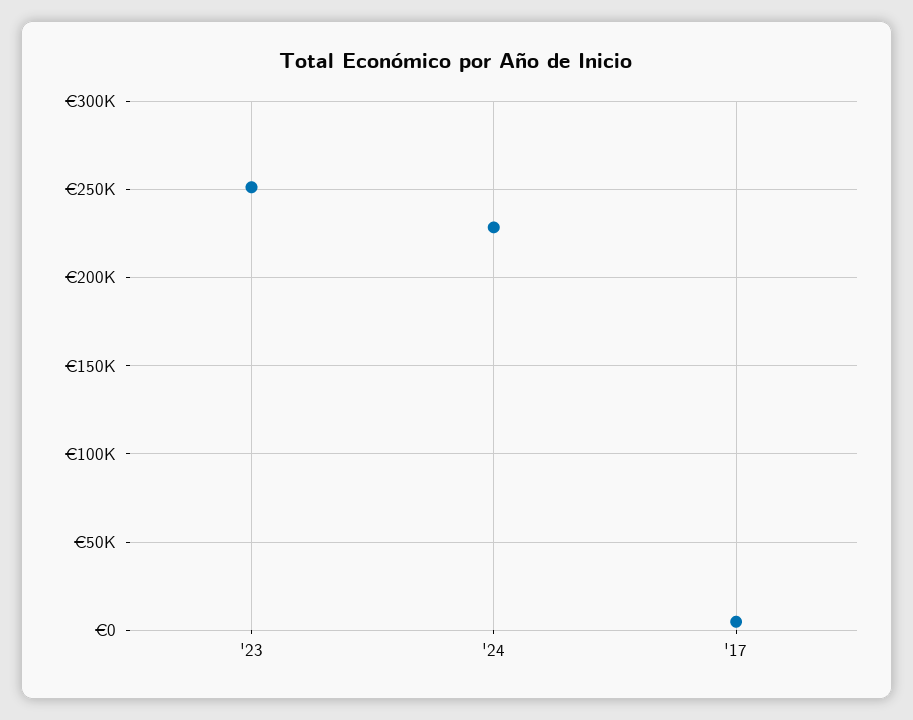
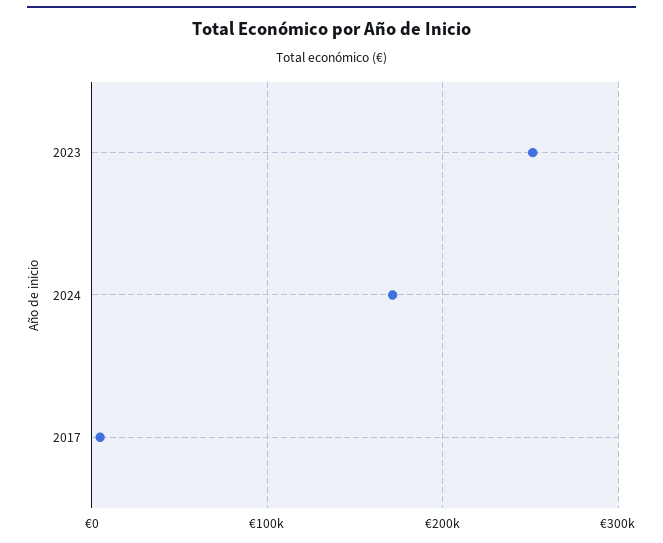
  {
    "'23": 250000,
-   "'24": 230000,
+   "'24": 170000,
    "'17": 5000
  }

